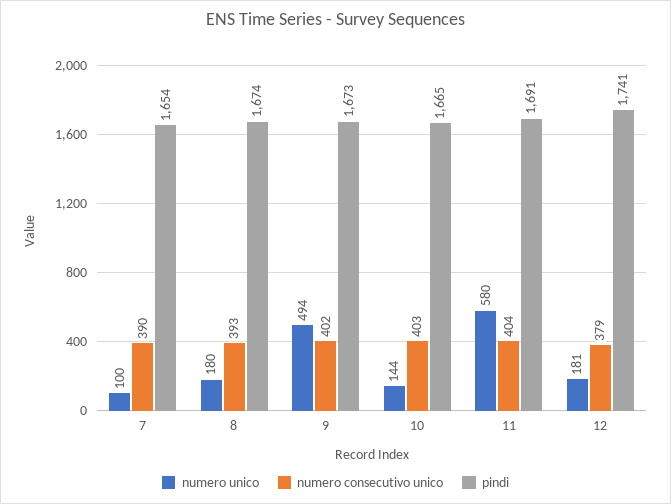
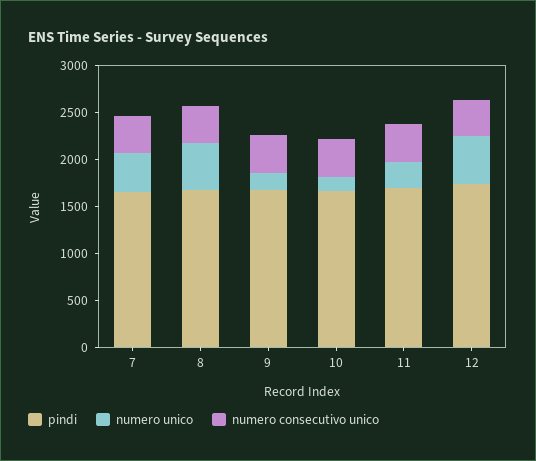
  {
    "numero unico": {
-     "7": 100,
+     "7": 400,
-     "8": 180,
+     "8": 500,
-     "9": 494,
+     "9": 200,
      "10": 144,
-     "11": 580,
+     "11": 300,
-     "12": 181
+     "12": 500
    },
    "numero consecutivo unico": {
      "7": 390,
      "8": 393,
      "9": 402,
      "10": 403,
      "11": 404,
      "12": 379
    },
    "pindi": {
      "7": 1654,
      "8": 1674,
      "9": 1673,
      "10": 1665,
      "11": 1691,
      "12": 1741
    }
  }

